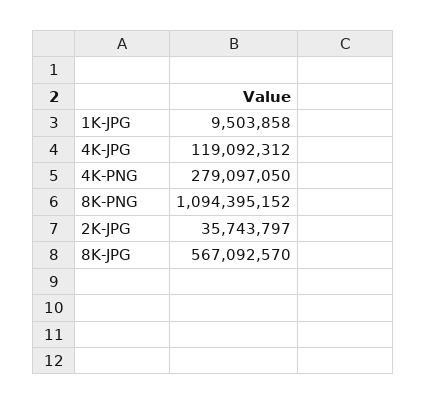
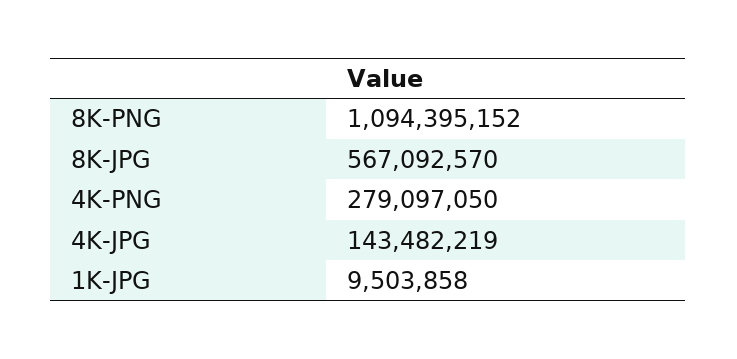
  {
    "1K-JPG": 9503858,
-   "4K-JPG": 119092312,
+   "4K-JPG": 143482219,
    "4K-PNG": 279097050,
    "8K-PNG": 1094395152,
-   "2K-JPG": 35743797,
    "8K-JPG": 567092570
  }

